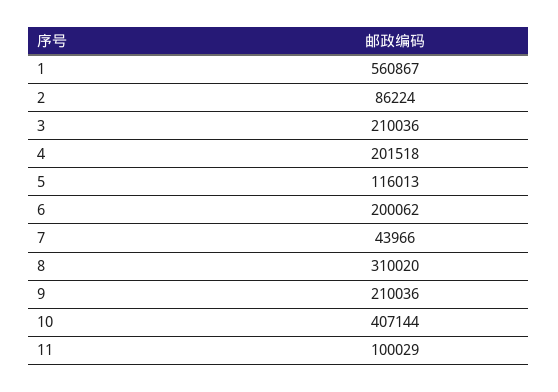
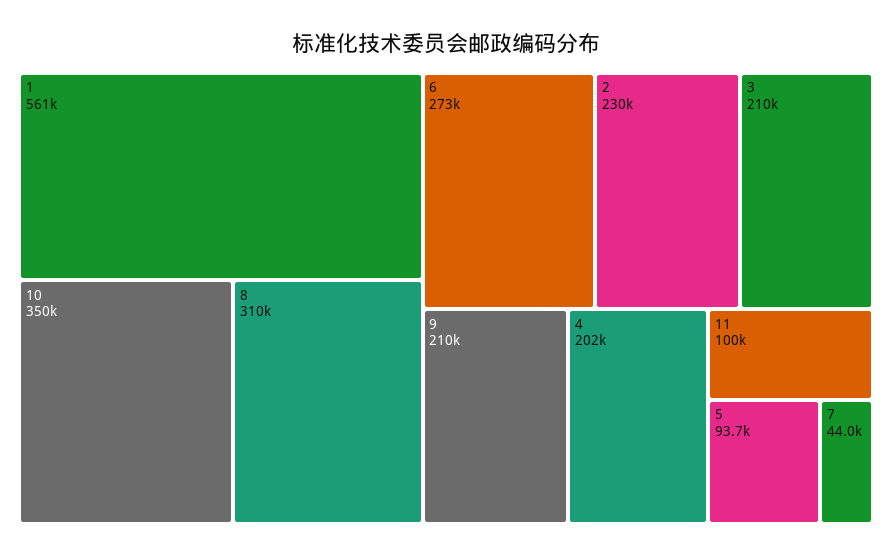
  {
    "1": 560867,
-   "2": 86224,
+   "2": 230000,
    "3": 210036,
    "4": 201518,
-   "5": 116013,
+   "5": 93700,
-   "6": 200062,
+   "6": 273000,
    "7": 43966,
    "8": 310020,
    "9": 210036,
-   "10": 407144,
+   "10": 350000,
    "11": 100029
  }

